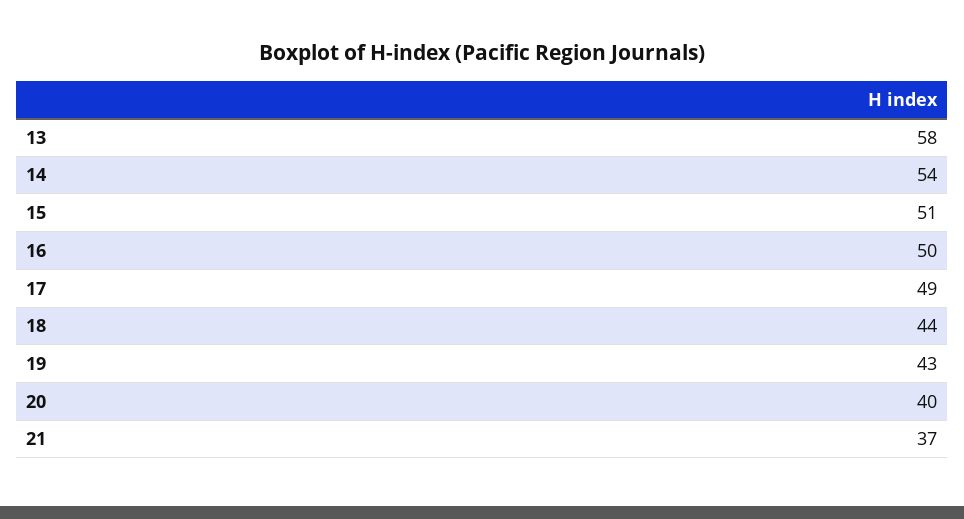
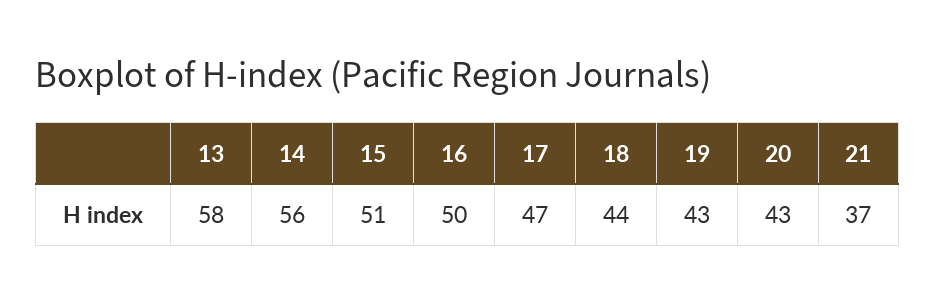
  {
    "13": 58,
-   "14": 54,
+   "14": 56,
    "15": 51,
    "16": 50,
-   "17": 49,
+   "17": 47,
    "18": 44,
    "19": 43,
-   "20": 40,
+   "20": 43,
    "21": 37
  }

